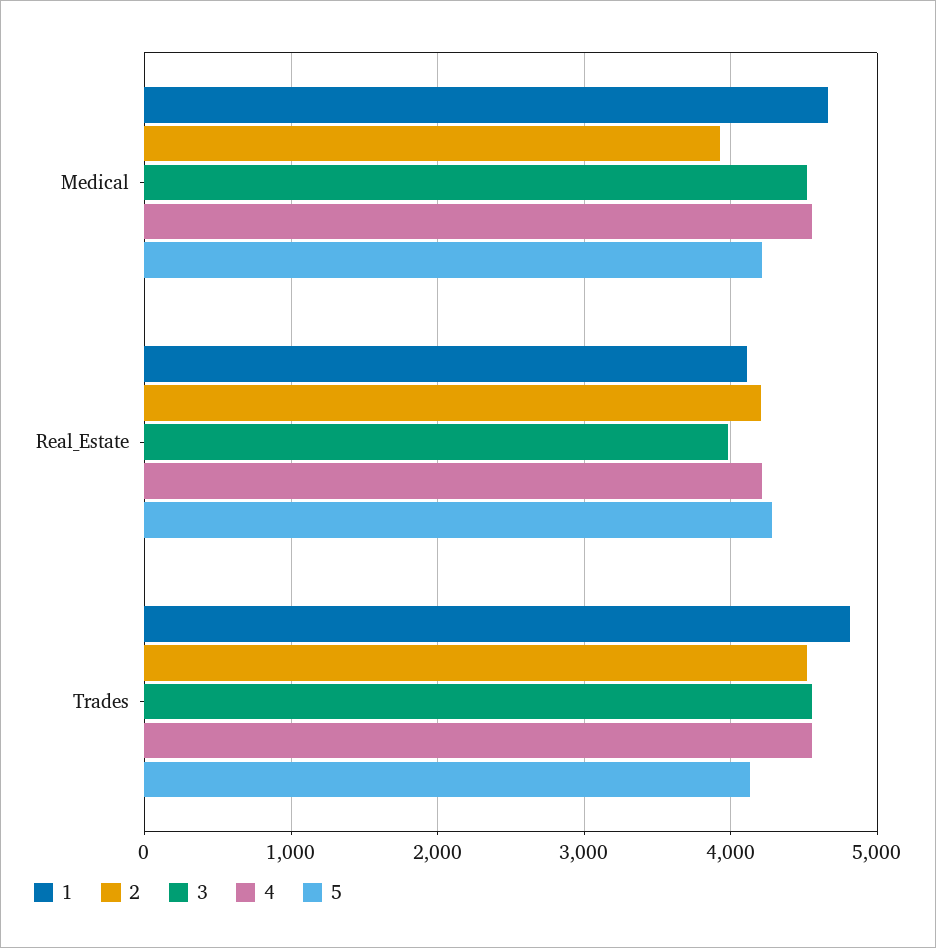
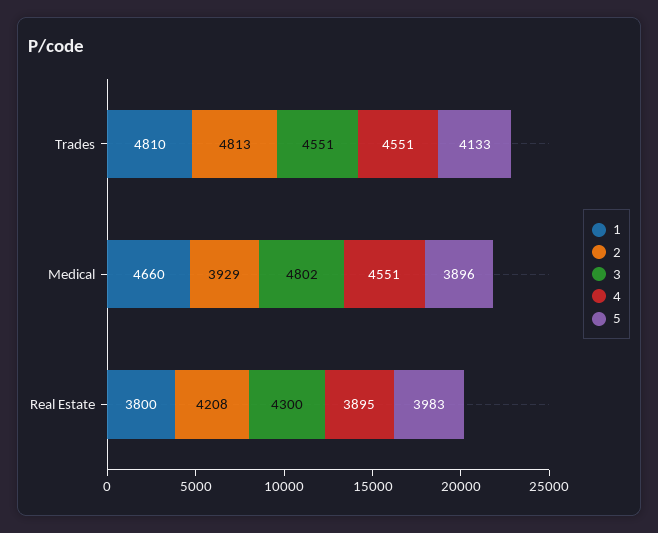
  {
    "1": {
      "Medical": 4660,
-     "Real_Estate": 4100,
+     "Real_Estate": 3800,
      "Trades": 4810
    },
    "2": {
      "Medical": 3929,
      "Real_Estate": 4208,
-     "Trades": 4500
+     "Trades": 4813
    },
    "3": {
-     "Medical": 4500,
+     "Medical": 4802,
-     "Real_Estate": 4000,
+     "Real_Estate": 4300,
      "Trades": 4551
    },
    "4": {
      "Medical": 4551,
-     "Real_Estate": 4200,
+     "Real_Estate": 3895,
      "Trades": 4551
    },
    "5": {
-     "Medical": 4200,
+     "Medical": 3896,
-     "Real_Estate": 4300,
+     "Real_Estate": 3983,
      "Trades": 4133
    }
  }

